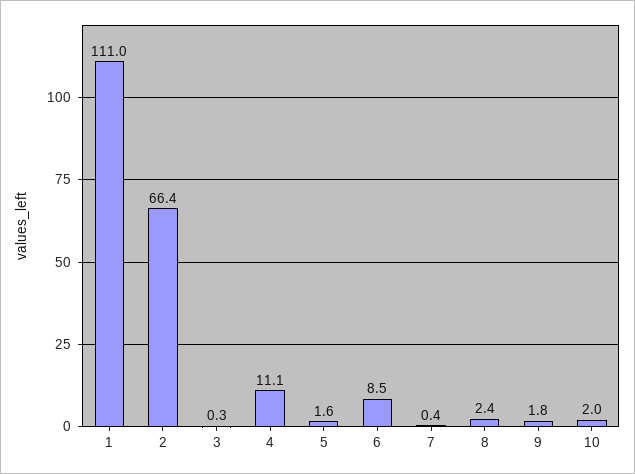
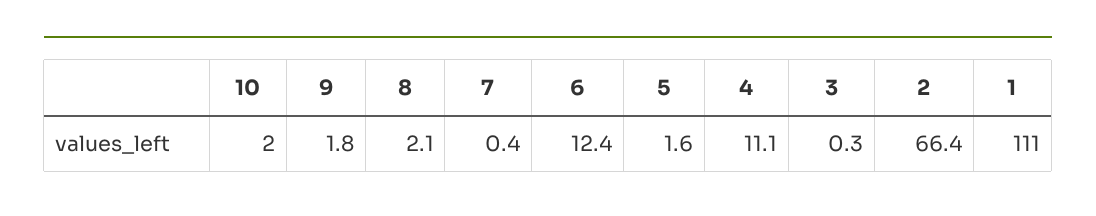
  {
    "1": 111,
    "2": 66.4,
    "3": 0.3,
    "4": 11.1,
    "5": 1.6,
-   "6": 8.5,
+   "6": 12.4,
    "7": 0.4,
-   "8": 2.4,
+   "8": 2.1,
    "9": 1.8,
    "10": 2
  }

